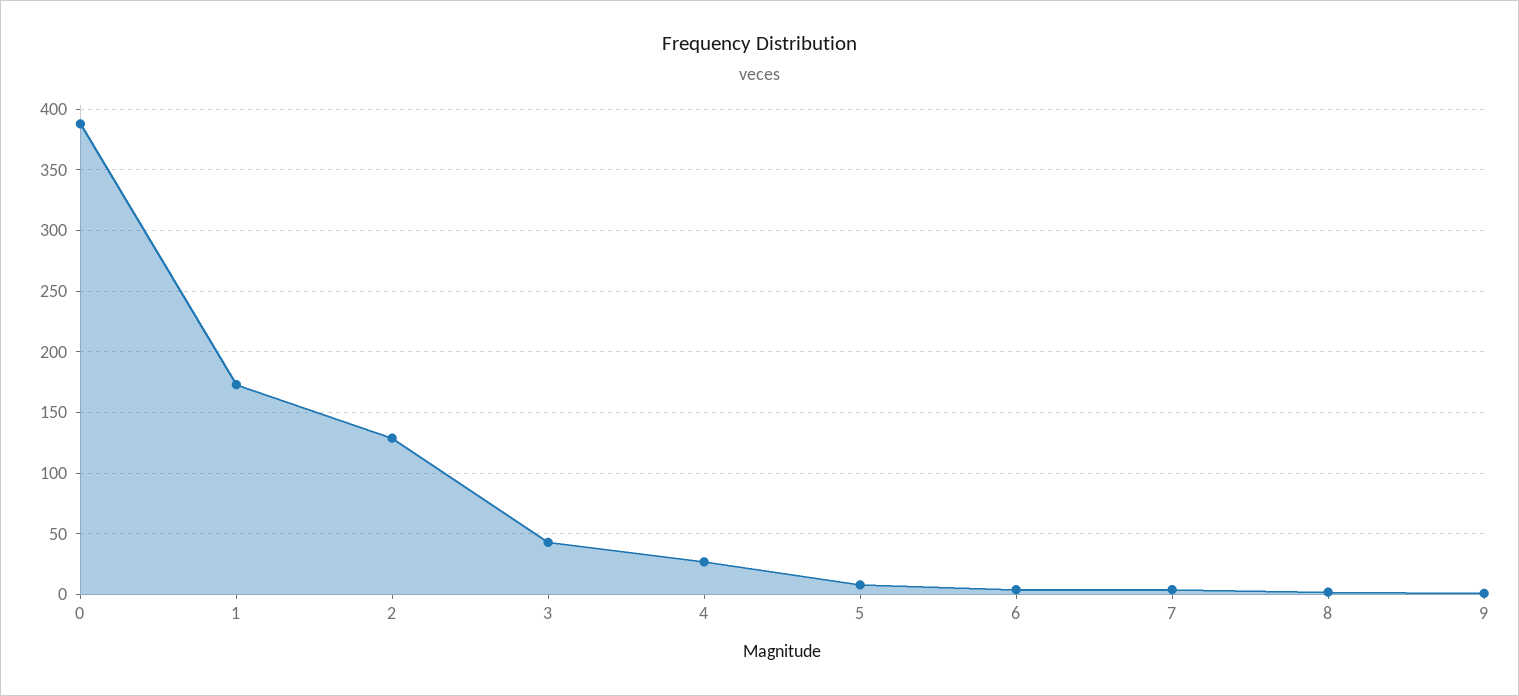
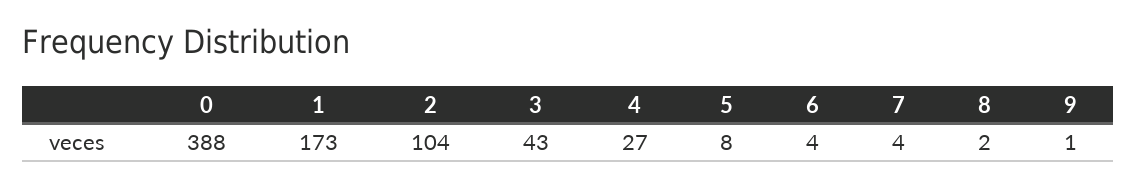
  {
    "0": 388,
    "1": 173,
-   "2": 130,
+   "2": 104,
    "3": 43,
    "4": 27,
    "5": 8,
    "6": 4,
    "7": 4,
    "8": 2,
    "9": 1
  }

